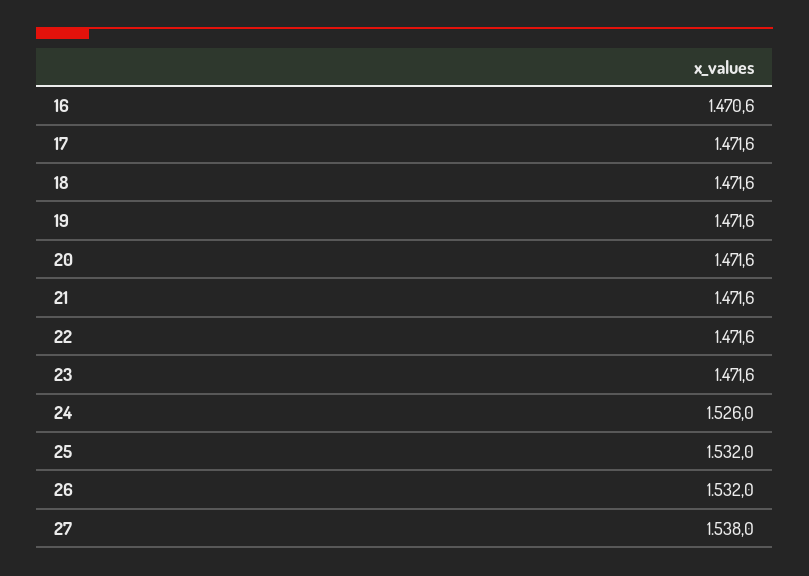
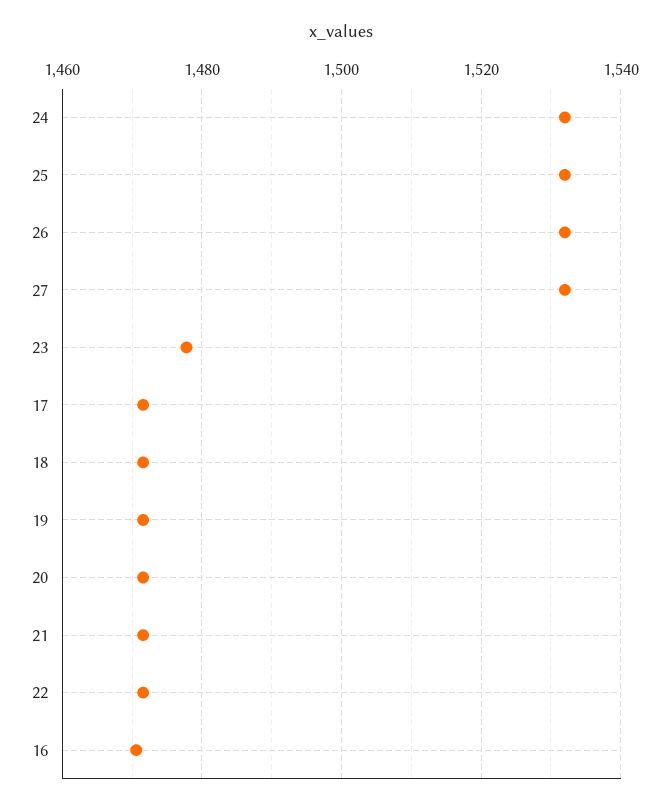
  {
    "16": 1470.6,
    "17": 1471.6,
    "18": 1471.6,
    "19": 1471.6,
    "20": 1471.6,
    "21": 1471.6,
    "22": 1471.6,
-   "23": 1471.6,
+   "23": 1478,
-   "24": 1526,
+   "24": 1532,
    "25": 1532,
    "26": 1532,
-   "27": 1538
+   "27": 1532
  }

